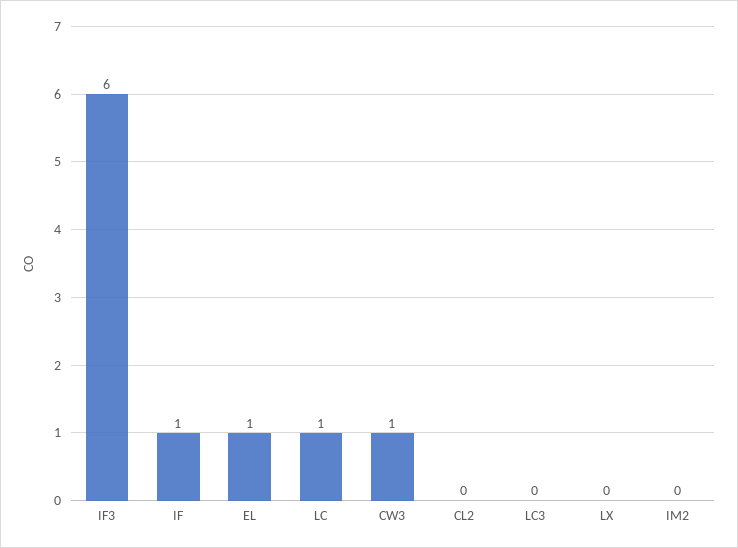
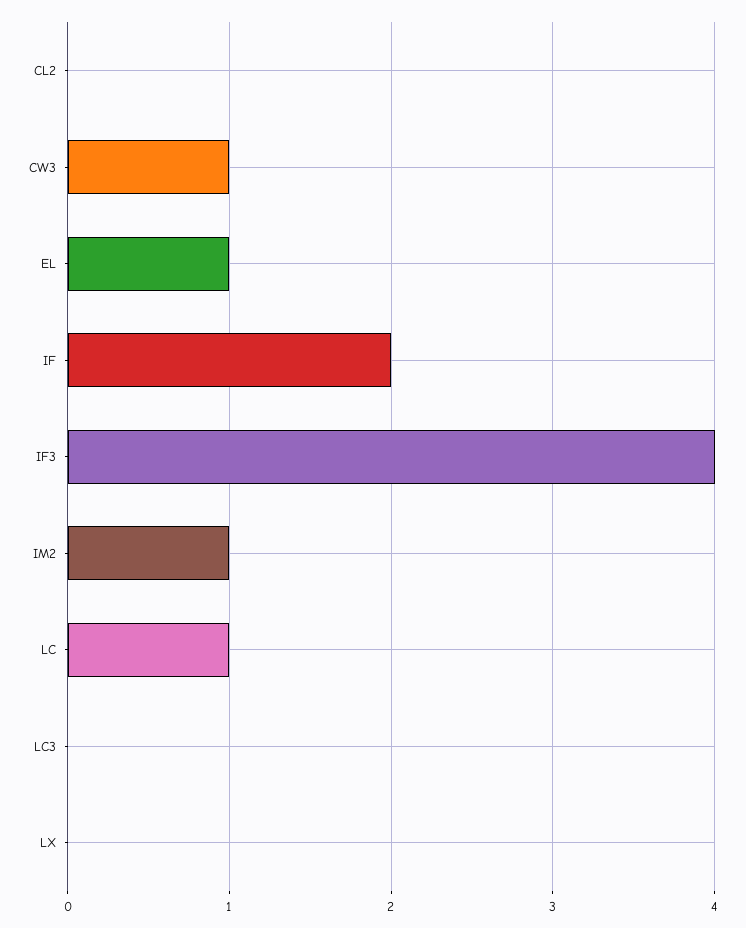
  {
-   "IF3": 6,
+   "IF3": 4,
-   "IF": 1,
+   "IF": 2,
    "EL": 1,
    "LC": 1,
    "CW3": 1,
    "CL2": 0,
    "LC3": 0,
    "LX": 0,
-   "IM2": 0
+   "IM2": 1
  }

